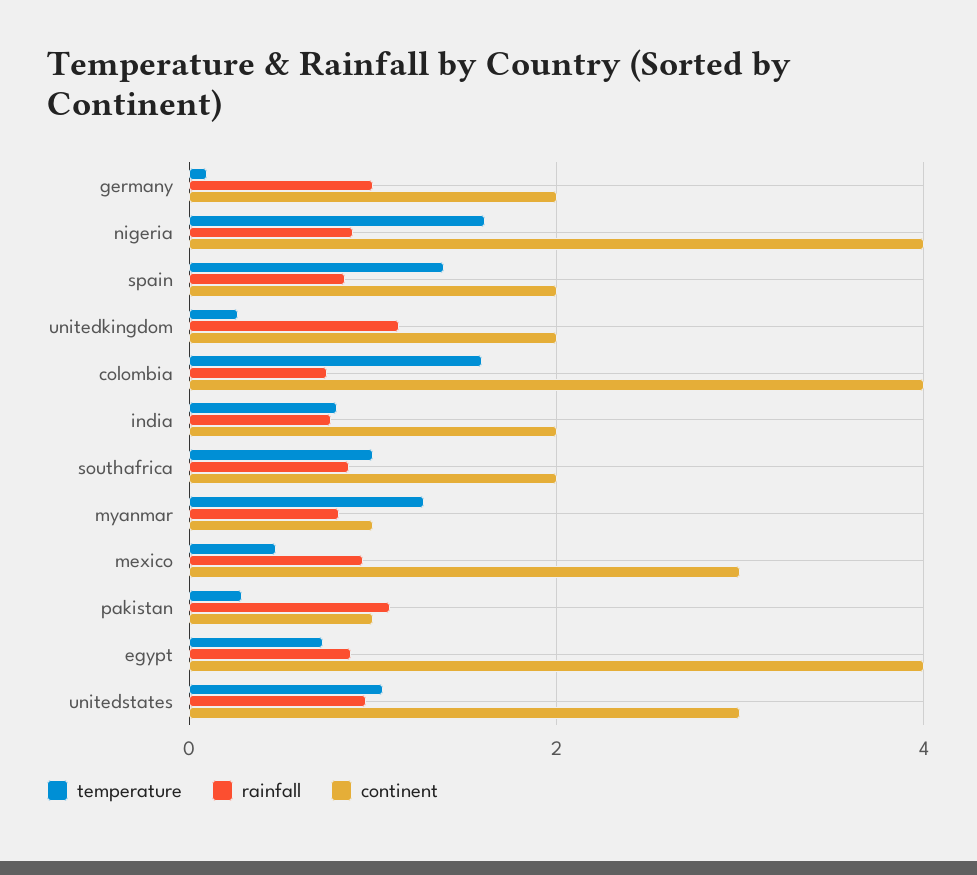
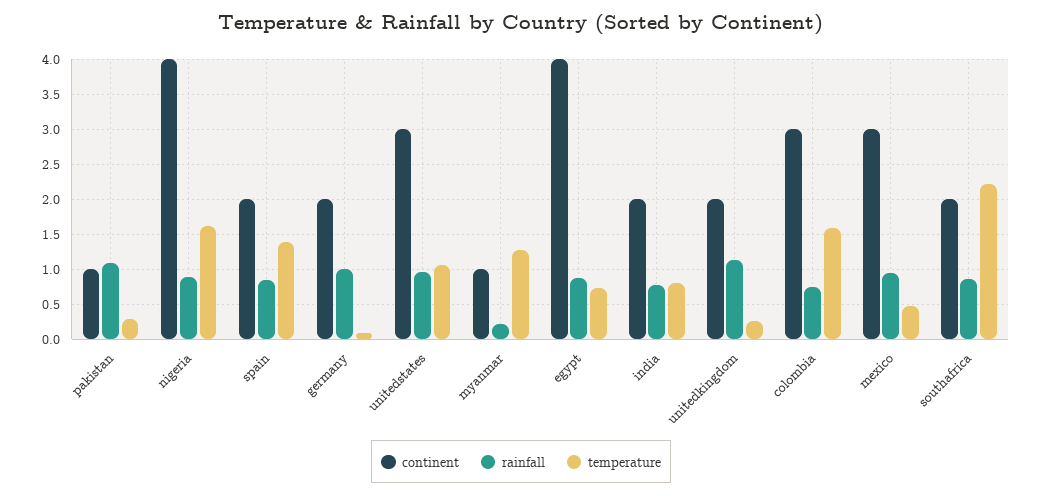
  {
    "temperature": {
      "germany": 0.1,
      "nigeria": 1.6,
      "spain": 1.4,
      "unitedkingdom": 0.3,
      "colombia": 1.6,
      "india": 0.8,
-     "southafrica": 1,
+     "southafrica": 2.2,
      "myanmar": 1.3,
      "mexico": 0.5,
      "pakistan": 0.3,
      "egypt": 0.7,
      "unitedstates": 1.1
    },
    "rainfall": {
      "germany": 1,
      "nigeria": 0.9,
      "spain": 0.8,
      "unitedkingdom": 1.1,
      "colombia": 0.7,
      "india": 0.8,
      "southafrica": 0.9,
-     "myanmar": 0.8,
+     "myanmar": 0.2,
      "mexico": 0.9,
      "pakistan": 1.1,
      "egypt": 0.9,
      "unitedstates": 1
    },
    "continent": {
      "germany": 2,
      "nigeria": 4,
      "spain": 2,
      "unitedkingdom": 2,
-     "colombia": 4,
+     "colombia": 3,
      "india": 2,
      "southafrica": 2,
      "myanmar": 1,
      "mexico": 3,
      "pakistan": 1,
      "egypt": 4,
      "unitedstates": 3
    }
  }

